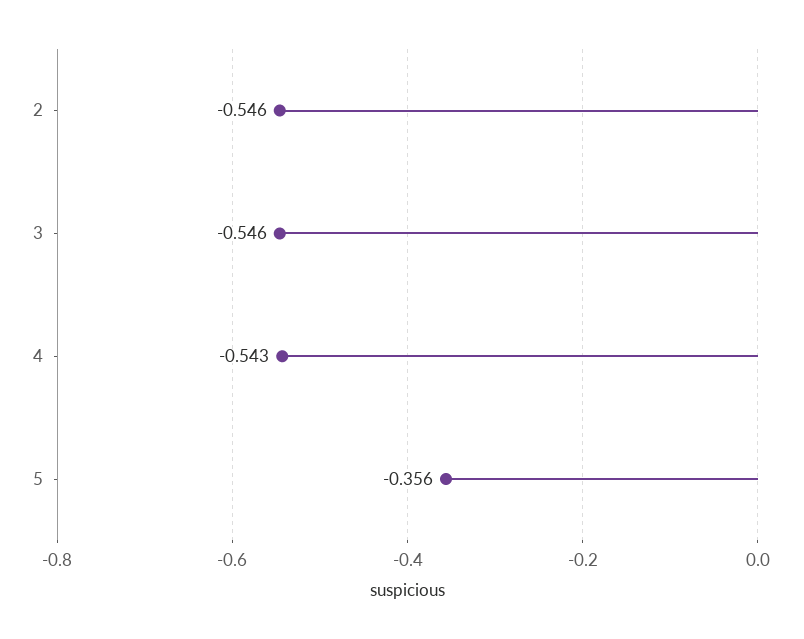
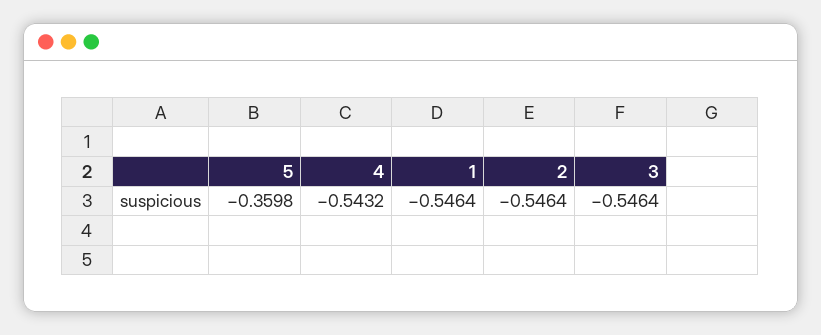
  {
    "2": -0.5464,
    "3": -0.5464,
    "4": -0.5432,
-   "5": -0.356
+   "5": -0.3598,
+   "1": -0.5464
  }

